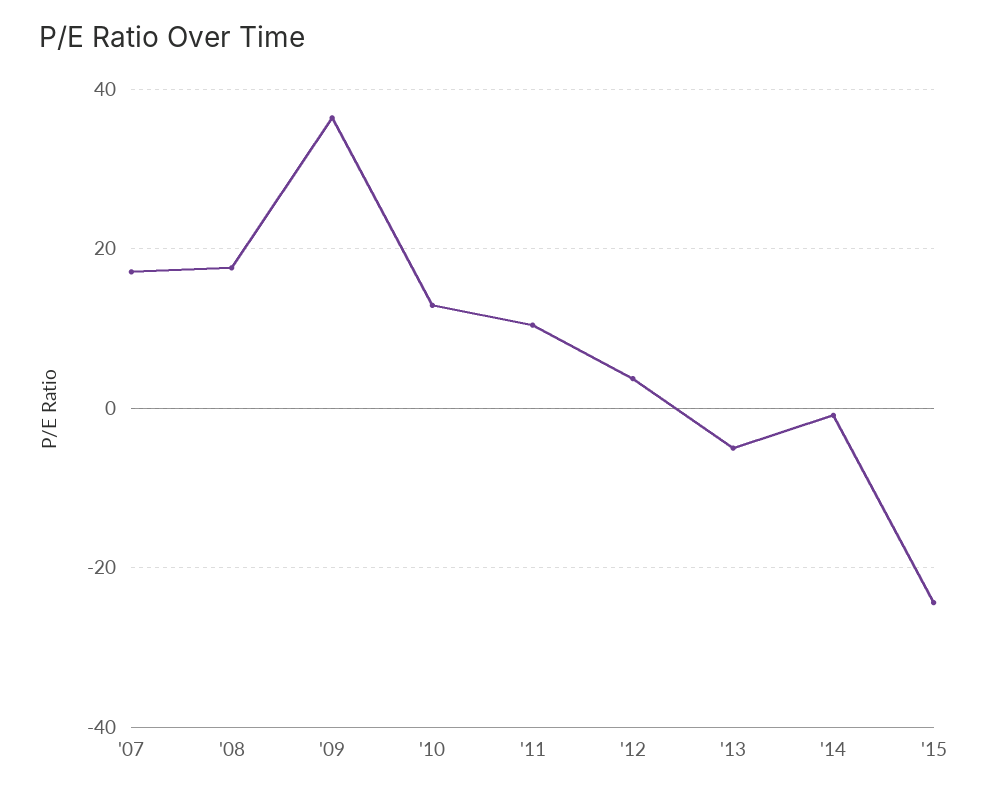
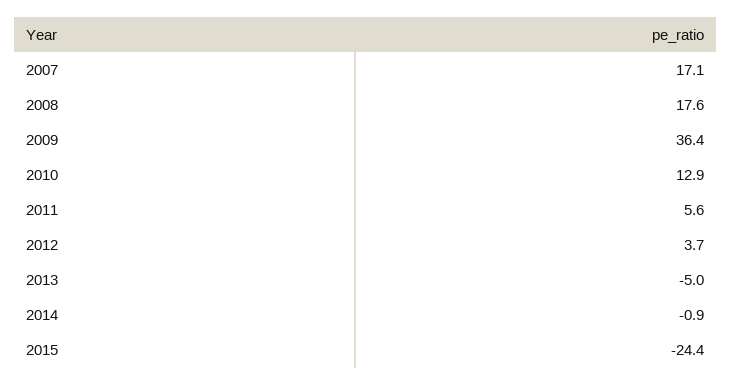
  {
    "'07": 17.1,
    "'08": 17.6,
    "'09": 36.4,
    "'10": 12.9,
-   "'11": 10,
+   "'11": 5.6,
    "'12": 3.7,
    "'13": -5,
    "'14": -0.9,
    "'15": -24.4
  }

